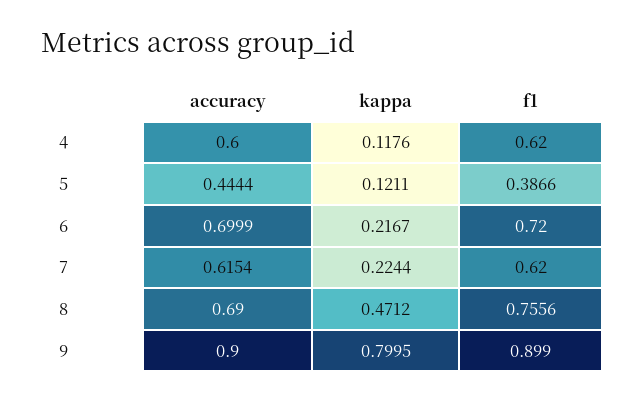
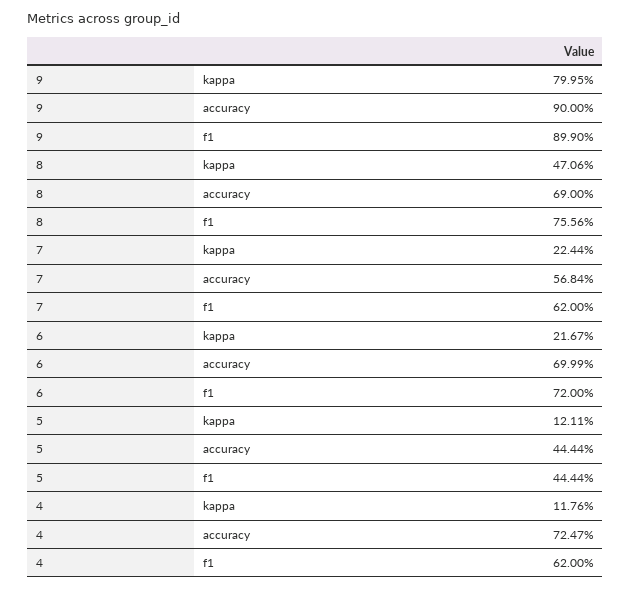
  {
    "accuracy": {
-     "4": 0.6,
+     "4": 0.7247,
      "5": 0.4444,
      "6": 0.6999,
-     "7": 0.6154,
+     "7": 0.5684,
      "8": 0.69,
      "9": 0.9
    },
    "kappa": {
      "4": 0.1176,
      "5": 0.1211,
      "6": 0.2167,
      "7": 0.2244,
-     "8": 0.4712,
+     "8": 0.4706,
      "9": 0.7995
    },
    "f1": {
      "4": 0.62,
-     "5": 0.3866,
+     "5": 0.4444,
      "6": 0.72,
      "7": 0.62,
      "8": 0.7556,
      "9": 0.899
    }
  }

